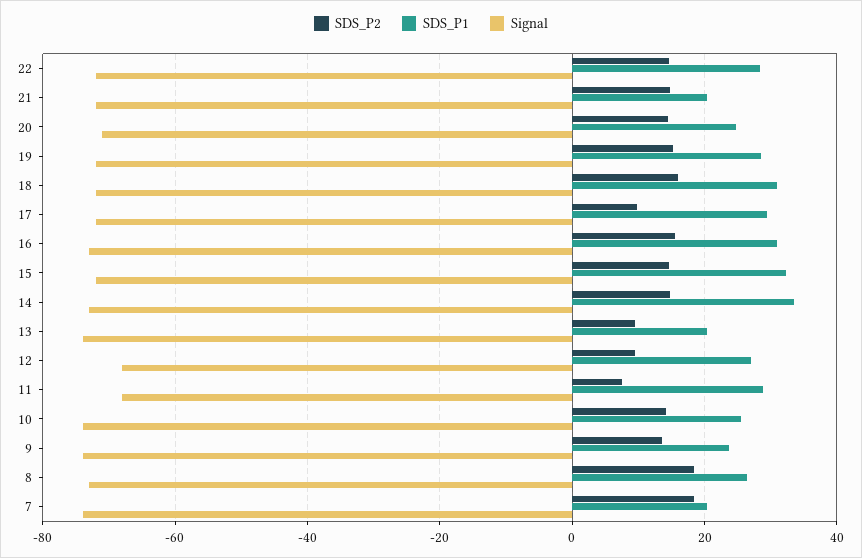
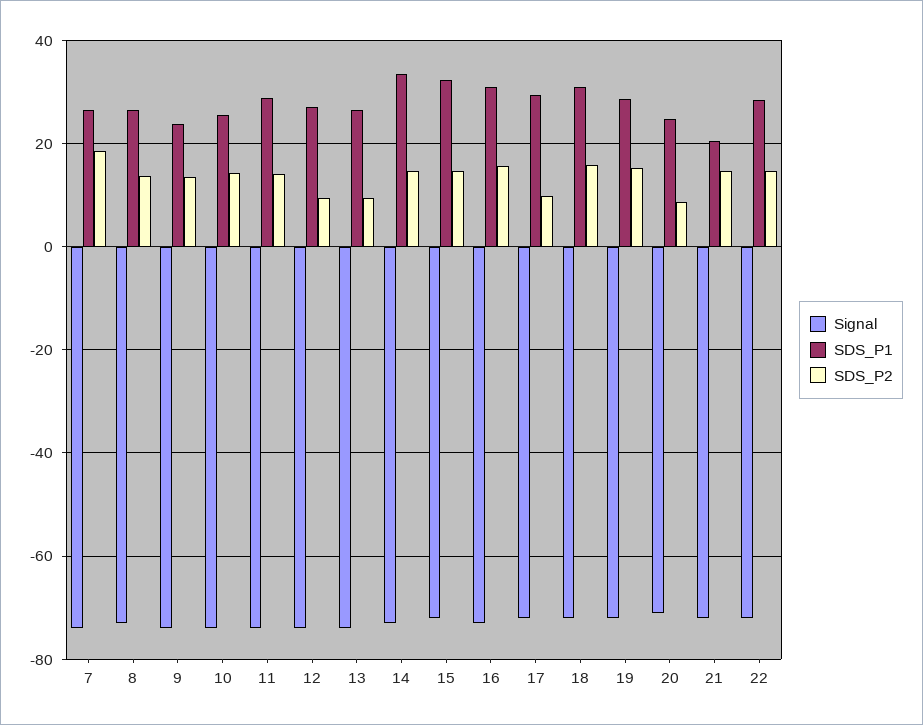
  {
    "SDS_P2": {
      "22": 14,
      "21": 14,
-     "20": 14,
+     "20": 8,
      "19": 16,
      "18": 16,
      "17": 10,
      "16": 16,
      "15": 14,
      "14": 14,
      "13": 10,
      "12": 10,
-     "11": 8,
+     "11": 14,
      "10": 14,
      "9": 14,
-     "8": 18,
+     "8": 14,
      "7": 18
    },
    "SDS_P1": {
      "22": 28,
      "21": 20,
      "20": 24,
      "19": 28,
      "18": 30,
      "17": 30,
      "16": 30,
      "15": 32,
      "14": 34,
-     "13": 20,
+     "13": 26,
      "12": 26,
      "11": 28,
      "10": 26,
      "9": 24,
      "8": 26,
-     "7": 20
+     "7": 26
    },
    "Signal": {
      "22": -72,
      "21": -72,
      "20": -72,
      "19": -72,
      "18": -72,
      "17": -72,
      "16": -74,
      "15": -72,
      "14": -74,
      "13": -74,
-     "12": -68,
+     "12": -74,
-     "11": -68,
+     "11": -74,
      "10": -74,
      "9": -74,
      "8": -74,
      "7": -74
    }
  }

